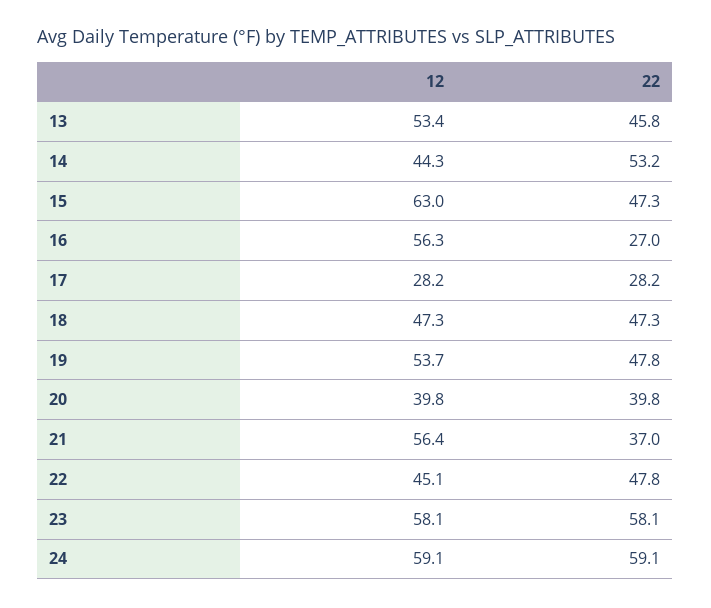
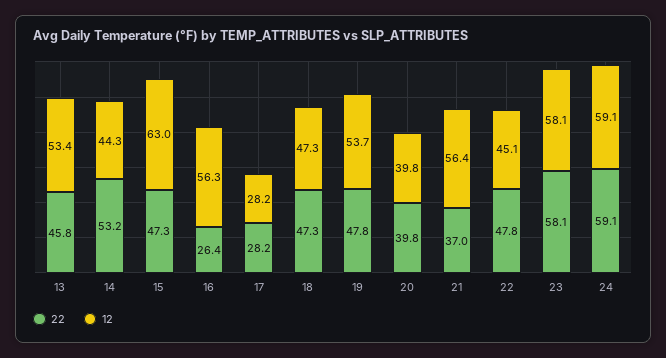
  {
    "12": {
      "13": 53.4,
      "14": 44.3,
      "15": 63,
      "16": 56.3,
      "17": 28.2,
      "18": 47.3,
      "19": 53.7,
      "20": 39.8,
      "21": 56.4,
      "22": 45.1,
      "23": 58.1,
      "24": 59.1
    },
    "22": {
      "13": 45.8,
      "14": 53.2,
      "15": 47.3,
-     "16": 27,
+     "16": 26.4,
      "17": 28.2,
      "18": 47.3,
      "19": 47.8,
      "20": 39.8,
      "21": 37,
      "22": 47.8,
      "23": 58.1,
      "24": 59.1
    }
  }

